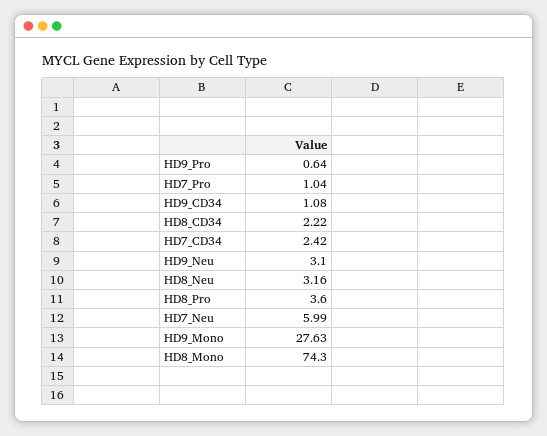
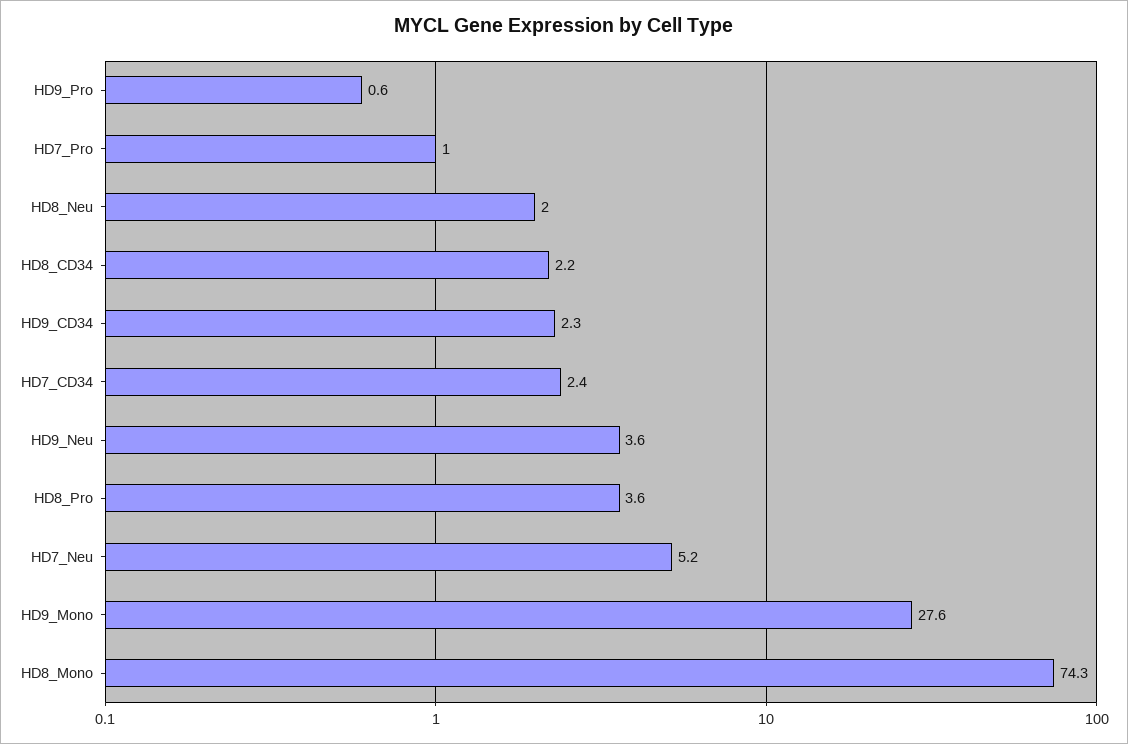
  {
    "HD9_Pro": 0.64,
    "HD7_Pro": 1.04,
-   "HD9_CD34": 1.08,
+   "HD9_CD34": 2.3,
    "HD8_CD34": 2.22,
    "HD7_CD34": 2.42,
-   "HD9_Neu": 3.1,
+   "HD9_Neu": 3.6,
-   "HD8_Neu": 3.16,
+   "HD8_Neu": 2,
    "HD8_Pro": 3.6,
-   "HD7_Neu": 5.99,
+   "HD7_Neu": 5.2,
    "HD9_Mono": 27.63,
    "HD8_Mono": 74.3
  }

